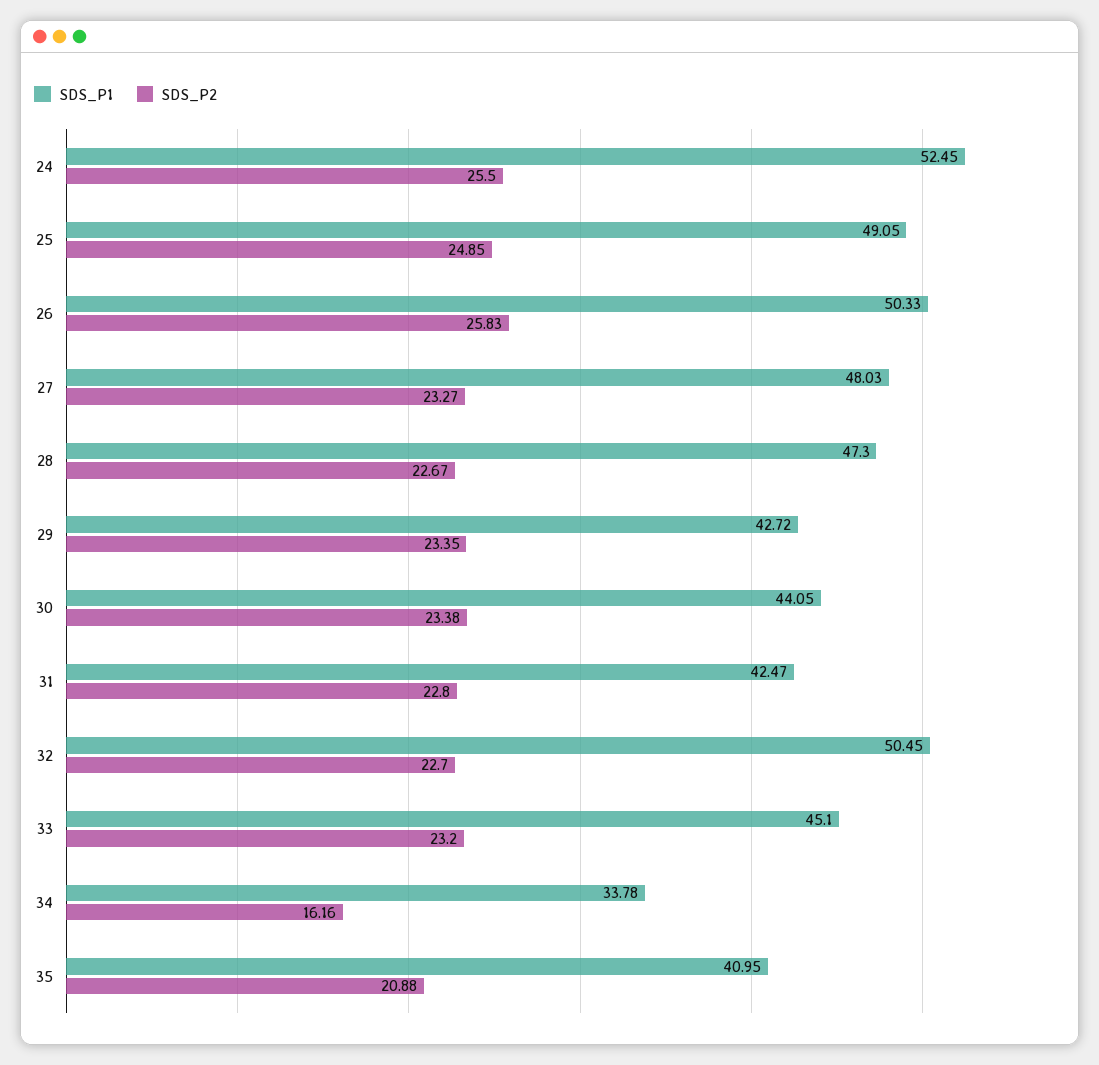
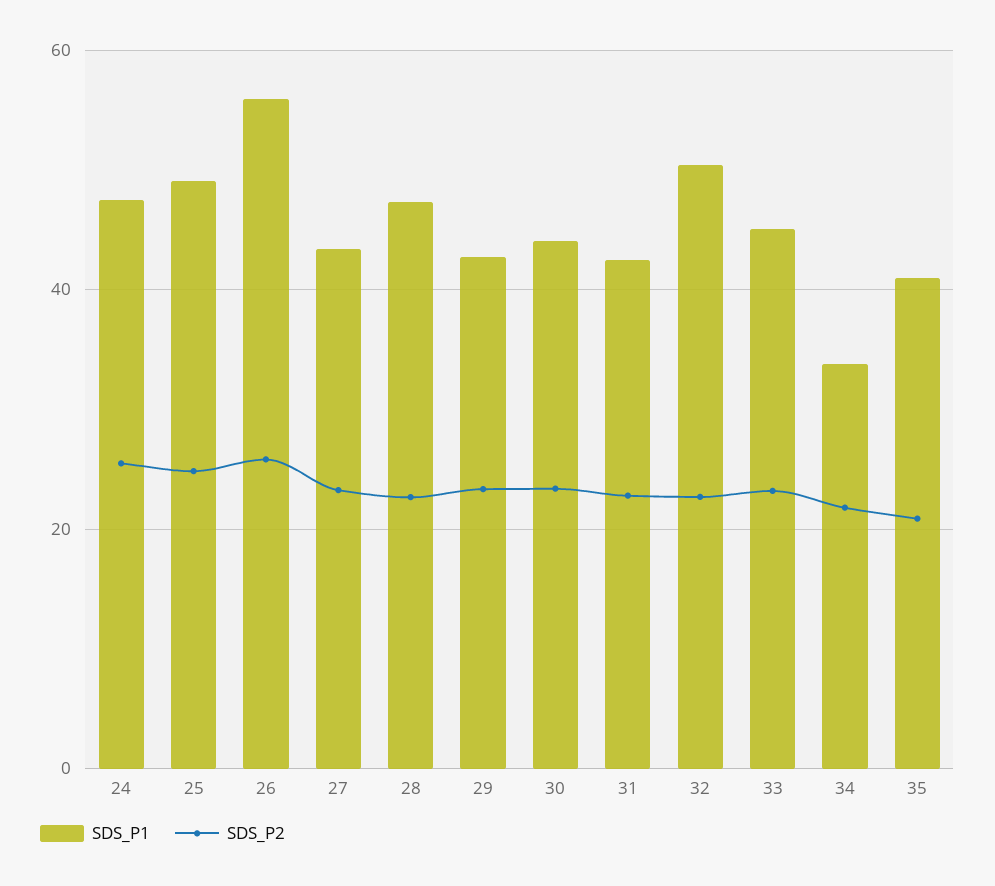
  {
    "SDS_P1": {
-     "24": 52.45,
+     "24": 48,
      "25": 49.05,
-     "26": 50.33,
+     "26": 56,
-     "27": 48.03,
+     "27": 44,
      "28": 47.3,
      "29": 42.72,
      "30": 44.05,
      "31": 42.47,
      "32": 50.45,
      "33": 45.1,
      "34": 33.78,
      "35": 40.95
    },
    "SDS_P2": {
      "24": 25.5,
      "25": 24.85,
      "26": 25.83,
      "27": 23.27,
      "28": 22.67,
      "29": 23.35,
      "30": 23.38,
      "31": 22.8,
      "32": 22.7,
      "33": 23.2,
-     "34": 16.16,
+     "34": 22,
      "35": 20.88
    }
  }

